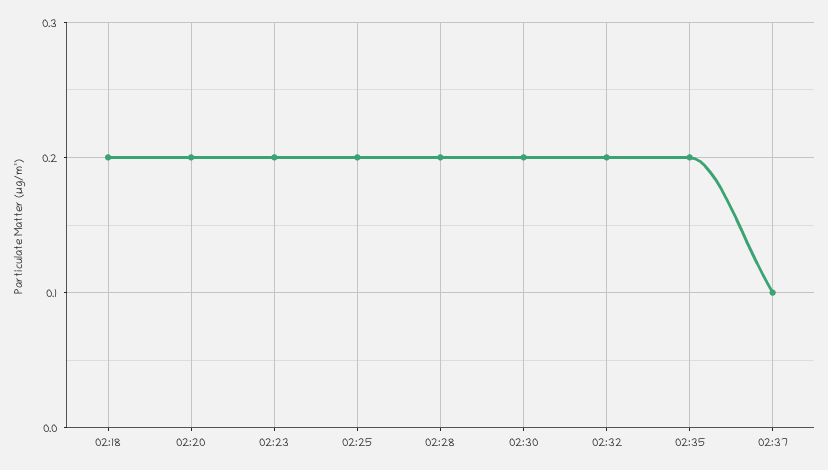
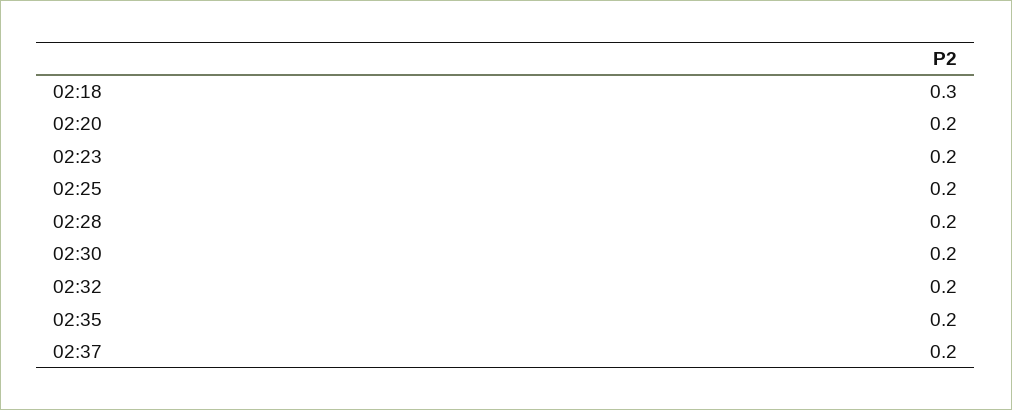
  {
-   "02:18": 0.2,
+   "02:18": 0.3,
    "02:20": 0.2,
    "02:23": 0.2,
    "02:25": 0.2,
    "02:28": 0.2,
    "02:30": 0.2,
    "02:32": 0.2,
    "02:35": 0.2,
-   "02:37": 0.1
+   "02:37": 0.2
  }

